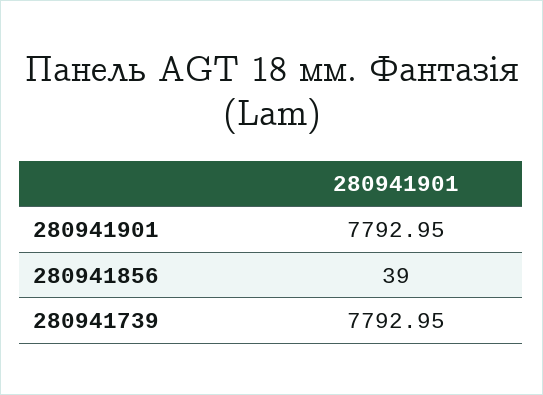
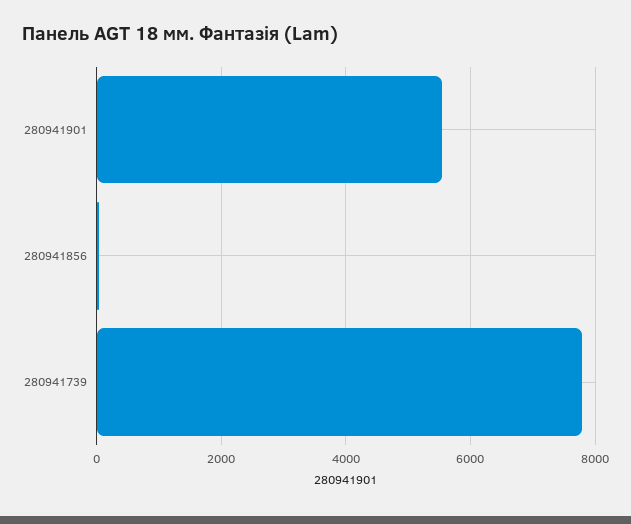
  {
-   "280941901": 7792.95,
+   "280941901": 5600,
    "280941856": 39,
    "280941739": 7792.95
  }

